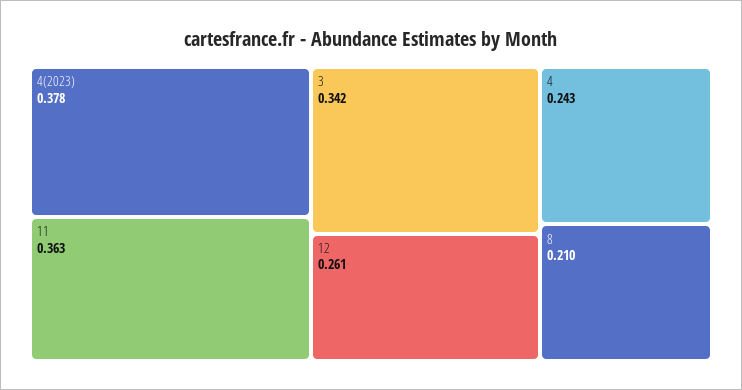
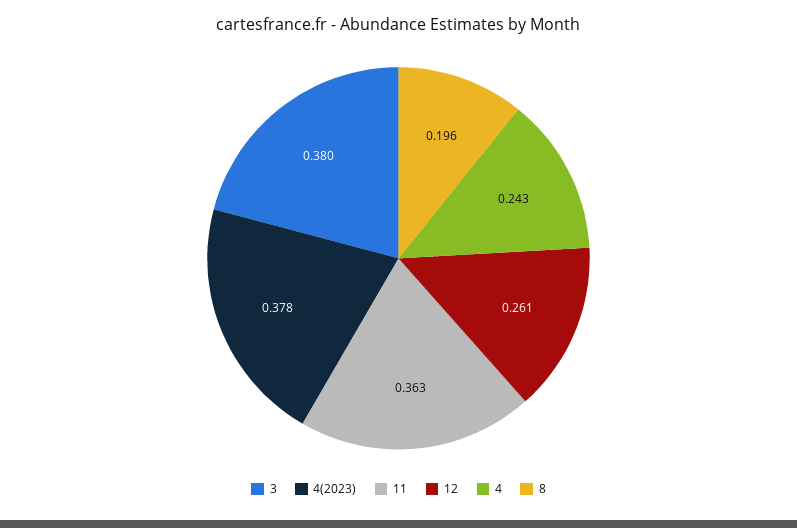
  {
    "4(2023)": 0.378,
    "11": 0.363,
-   "3": 0.342,
+   "3": 0.38,
    "12": 0.261,
    "4": 0.243,
-   "8": 0.21
+   "8": 0.196
  }

